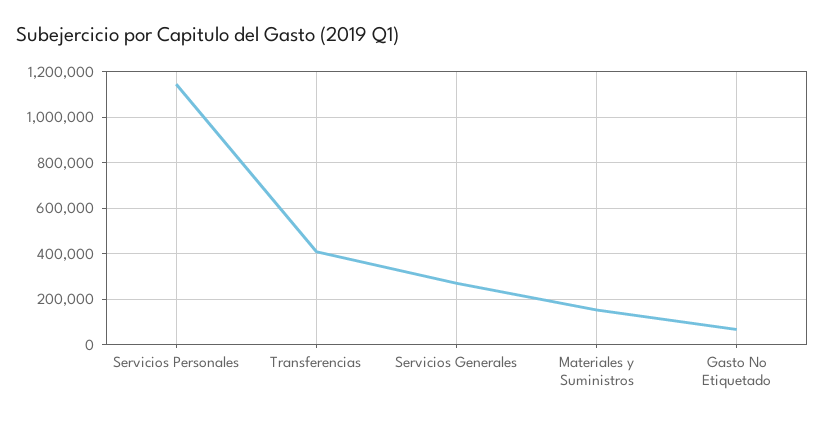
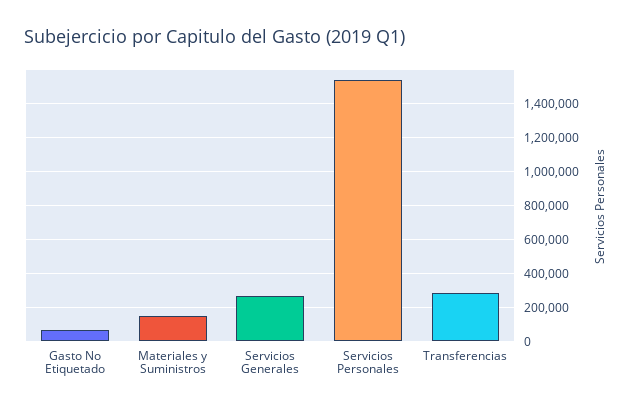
  {
-   "Servicios Personales": 1150000,
+   "Servicios Personales": 1550000,
-   "Transferencias": 400000,
+   "Transferencias": 300000,
    "Servicios Generales": 250000,
    "Materiales y Suministros": 150000,
    "Gasto No Etiquetado": 50000
  }

